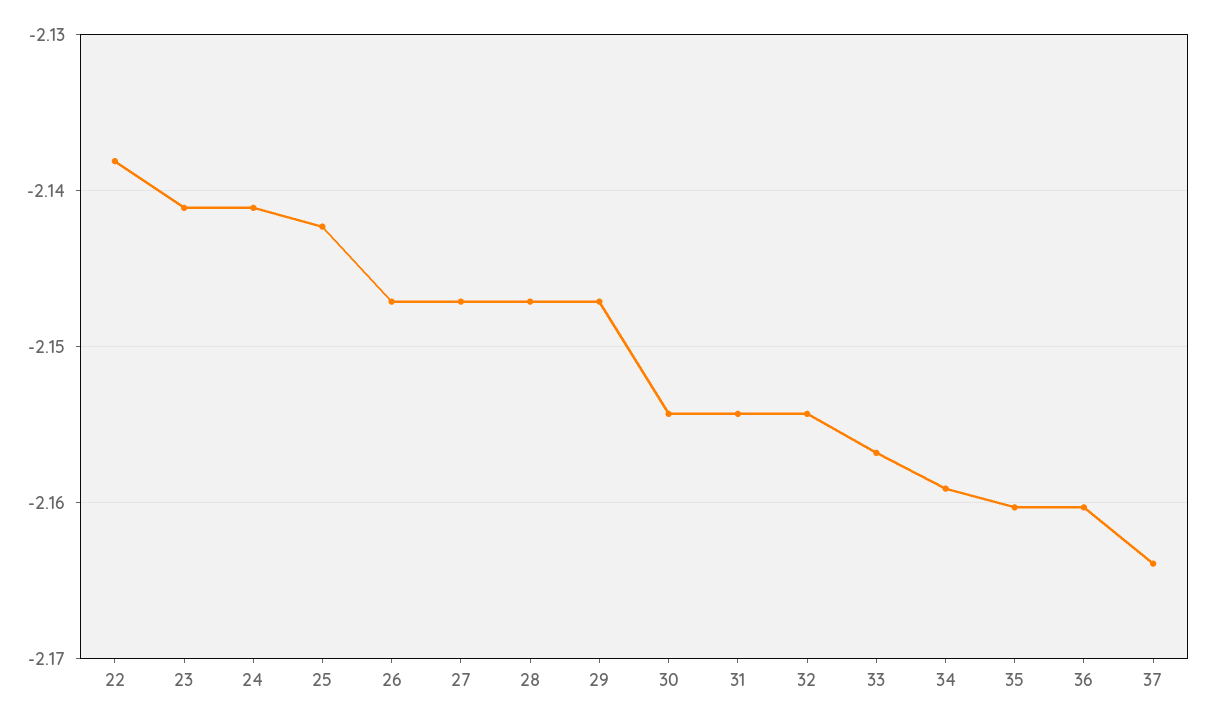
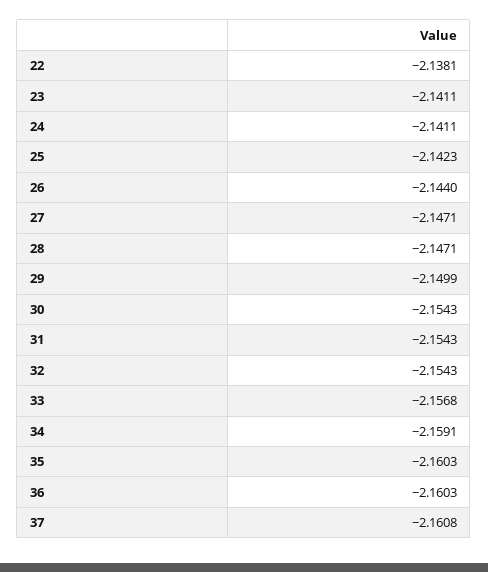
  {
    "22": -2.1381,
    "23": -2.1411,
    "24": -2.1411,
    "25": -2.1423,
-   "26": -2.147,
+   "26": -2.144,
    "27": -2.1471,
    "28": -2.1471,
-   "29": -2.147,
+   "29": -2.1499,
    "30": -2.1543,
    "31": -2.1543,
    "32": -2.1543,
    "33": -2.1568,
    "34": -2.1591,
    "35": -2.1603,
    "36": -2.1603,
-   "37": -2.164
+   "37": -2.1608
  }

